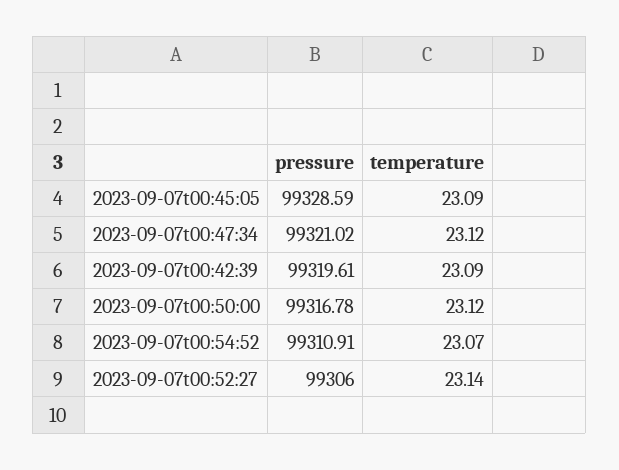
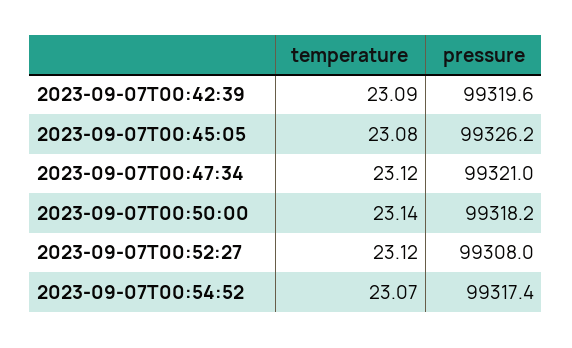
  {
    "pressure": {
-     "2023-09-07t00:45:05": 99328.59,
+     "2023-09-07t00:45:05": 99326.2,
      "2023-09-07t00:47:34": 99321.02,
      "2023-09-07t00:42:39": 99319.61,
-     "2023-09-07t00:50:00": 99316.78,
+     "2023-09-07t00:50:00": 99318.2,
-     "2023-09-07t00:54:52": 99310.91,
+     "2023-09-07t00:54:52": 99317.4,
-     "2023-09-07t00:52:27": 99306
+     "2023-09-07t00:52:27": 99308
    },
    "temperature": {
-     "2023-09-07t00:45:05": 23.09,
+     "2023-09-07t00:45:05": 23.08,
      "2023-09-07t00:47:34": 23.12,
      "2023-09-07t00:42:39": 23.09,
-     "2023-09-07t00:50:00": 23.12,
+     "2023-09-07t00:50:00": 23.14,
      "2023-09-07t00:54:52": 23.07,
-     "2023-09-07t00:52:27": 23.14
+     "2023-09-07t00:52:27": 23.12
    }
  }

